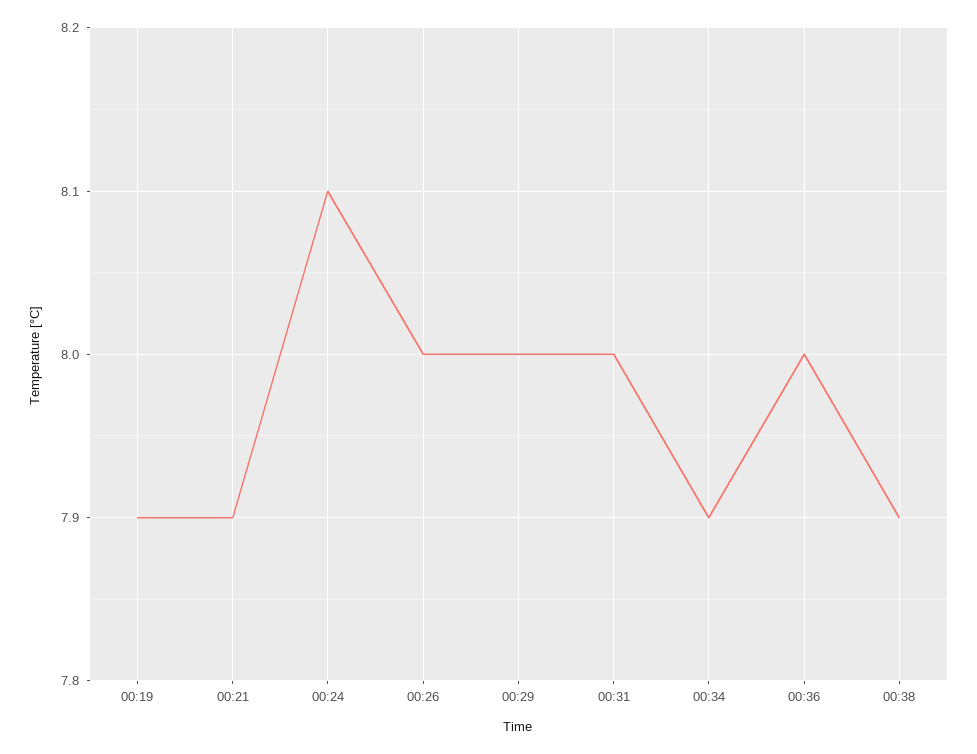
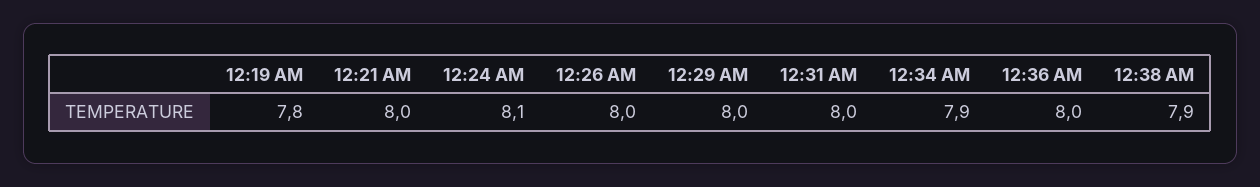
  {
-   "00:19": 7.9,
+   "00:19": 7.8,
-   "00:21": 7.9,
+   "00:21": 8,
    "00:24": 8.1,
    "00:26": 8,
    "00:29": 8,
    "00:31": 8,
    "00:34": 7.9,
    "00:36": 8,
    "00:38": 7.9
  }

